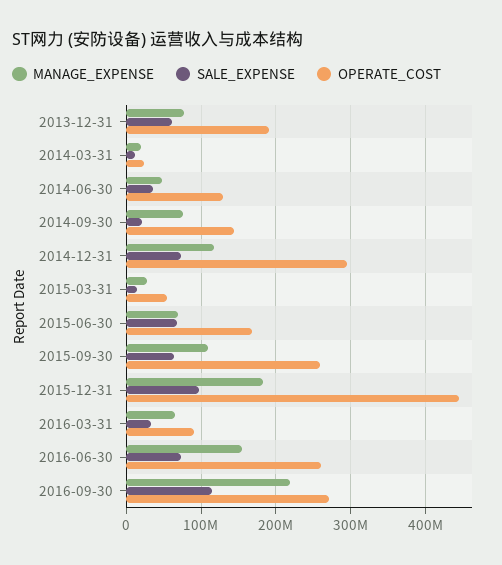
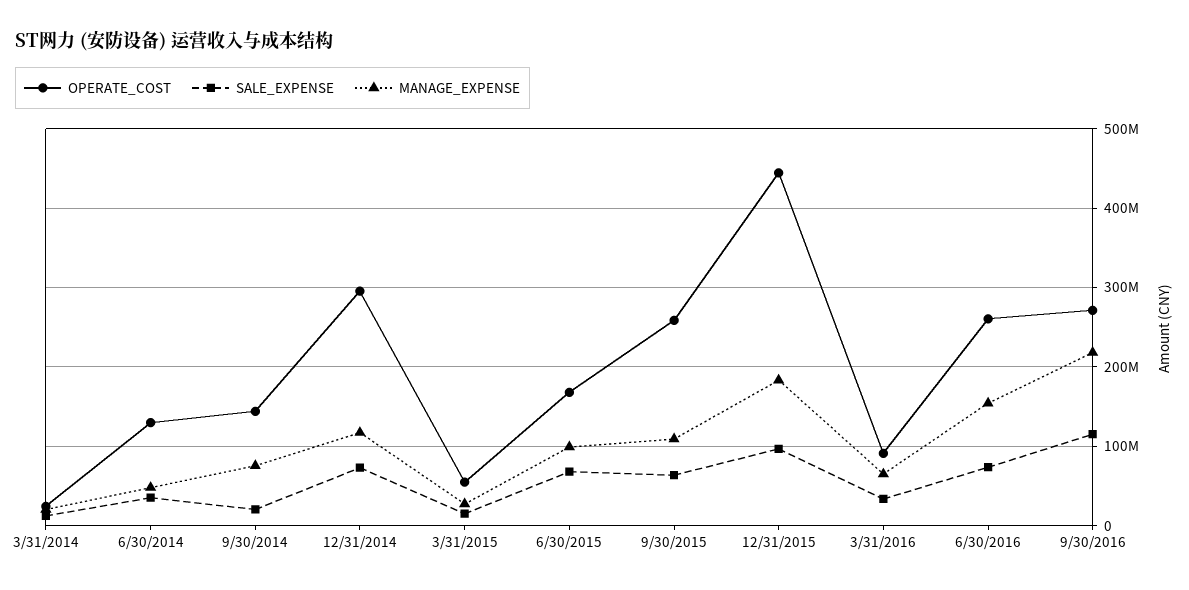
  {
    "MANAGE_EXPENSE": {
-     "2013-12-31": 80000000,
      "2014-03-31": 20000000,
      "2014-06-30": 50000000,
      "2014-09-30": 80000000,
      "2014-12-31": 120000000,
      "2015-03-31": 30000000,
-     "2015-06-30": 70000000,
+     "2015-06-30": 100000000,
      "2015-09-30": 110000000,
      "2015-12-31": 180000000,
      "2016-03-31": 60000000,
      "2016-06-30": 150000000,
      "2016-09-30": 220000000
    },
    "SALE_EXPENSE": {
-     "2013-12-31": 60000000,
      "2014-03-31": 10000000,
      "2014-06-30": 40000000,
      "2014-09-30": 20000000,
      "2014-12-31": 70000000,
      "2015-03-31": 20000000,
      "2015-06-30": 70000000,
      "2015-09-30": 60000000,
      "2015-12-31": 100000000,
      "2016-03-31": 30000000,
      "2016-06-30": 70000000,
      "2016-09-30": 120000000
    },
    "OPERATE_COST": {
-     "2013-12-31": 190000000,
      "2014-03-31": 20000000,
      "2014-06-30": 130000000,
      "2014-09-30": 140000000,
      "2014-12-31": 300000000,
      "2015-03-31": 50000000,
      "2015-06-30": 170000000,
      "2015-09-30": 260000000,
      "2015-12-31": 440000000,
      "2016-03-31": 90000000,
      "2016-06-30": 260000000,
      "2016-09-30": 270000000
    }
  }

